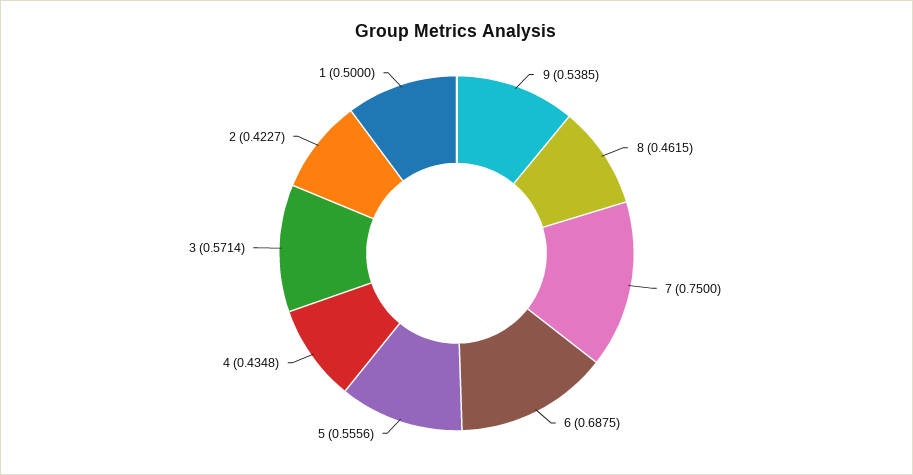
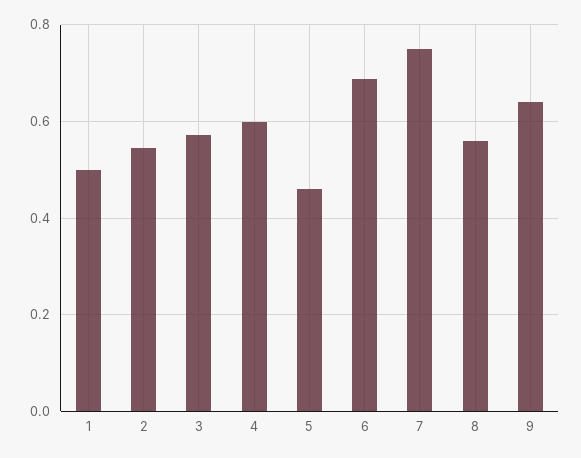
  {
-   "9": 0.5385,
+   "9": 0.64,
-   "8": 0.4615,
+   "8": 0.56,
    "7": 0.75,
    "6": 0.6875,
-   "5": 0.5556,
+   "5": 0.46,
-   "4": 0.4348,
+   "4": 0.6,
    "3": 0.5714,
-   "2": 0.4227,
+   "2": 0.54,
    "1": 0.5
  }

